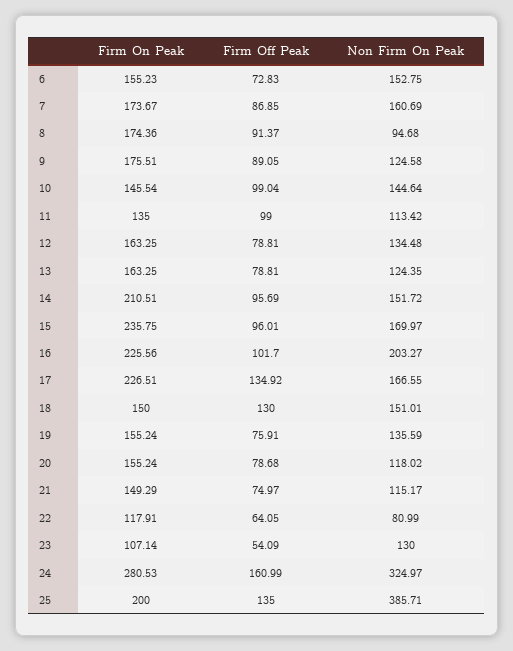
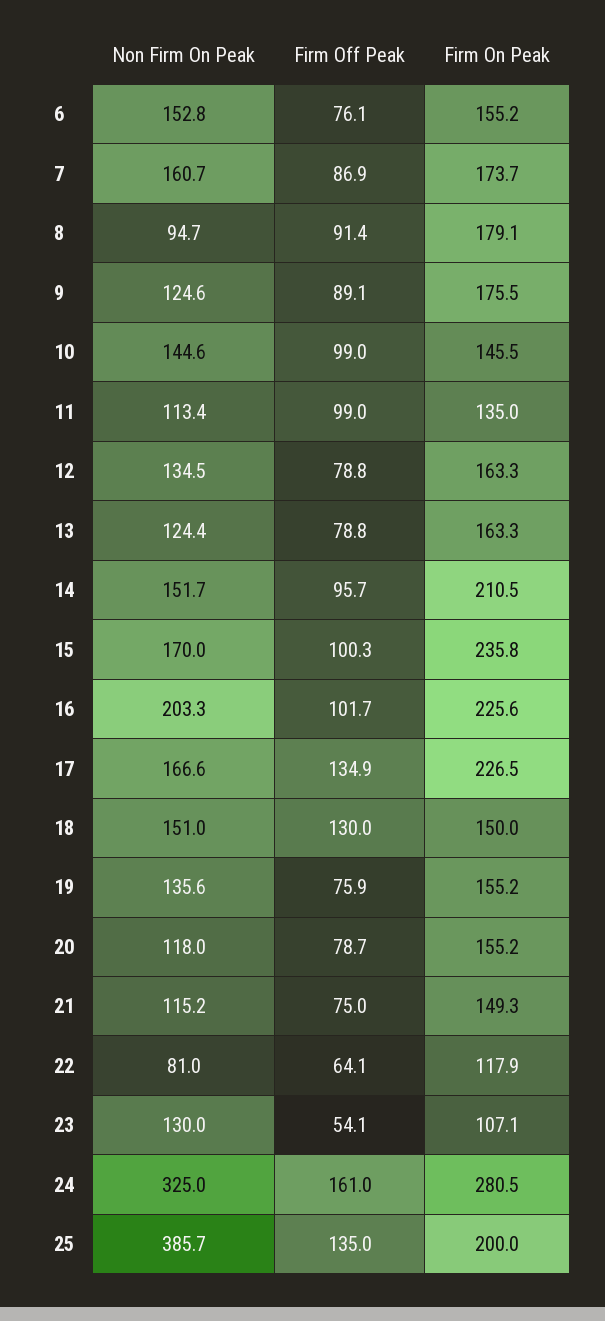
  {
    "Firm On Peak": {
      "6": 155.23,
      "7": 173.67,
-     "8": 174.36,
+     "8": 179.1,
      "9": 175.51,
      "10": 145.54,
      "11": 135,
      "12": 163.25,
      "13": 163.25,
      "14": 210.51,
      "15": 235.75,
      "16": 225.56,
      "17": 226.51,
      "18": 150,
      "19": 155.24,
      "20": 155.24,
      "21": 149.29,
      "22": 117.91,
      "23": 107.14,
      "24": 280.53,
      "25": 200
    },
    "Firm Off Peak": {
-     "6": 72.83,
+     "6": 76.1,
      "7": 86.85,
      "8": 91.37,
      "9": 89.05,
      "10": 99.04,
      "11": 99,
      "12": 78.81,
      "13": 78.81,
      "14": 95.69,
-     "15": 96.01,
+     "15": 100.3,
      "16": 101.7,
      "17": 134.92,
      "18": 130,
      "19": 75.91,
      "20": 78.68,
      "21": 74.97,
      "22": 64.05,
      "23": 54.09,
      "24": 160.99,
      "25": 135
    },
    "Non Firm On Peak": {
      "6": 152.75,
      "7": 160.69,
      "8": 94.68,
      "9": 124.58,
      "10": 144.64,
      "11": 113.42,
      "12": 134.48,
      "13": 124.35,
      "14": 151.72,
      "15": 169.97,
      "16": 203.27,
      "17": 166.55,
      "18": 151.01,
      "19": 135.59,
      "20": 118.02,
      "21": 115.17,
      "22": 80.99,
      "23": 130,
      "24": 324.97,
      "25": 385.71
    }
  }

